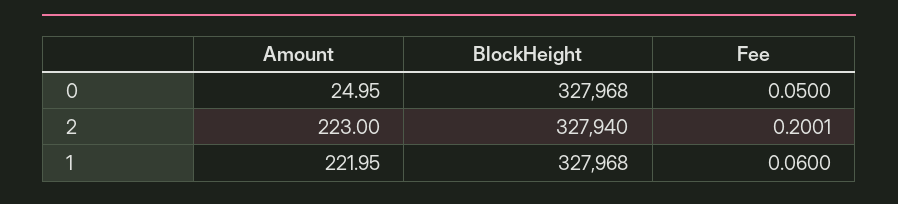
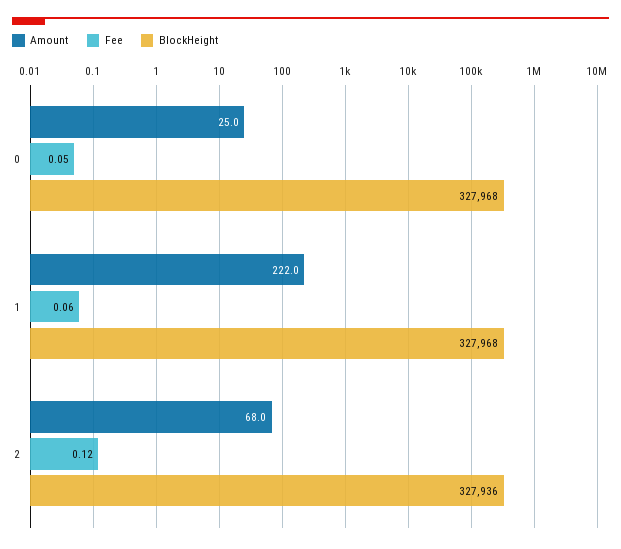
  {
    "Amount": {
      "0": 24.95,
-     "2": 223,
+     "2": 68,
      "1": 221.95
    },
    "BlockHeight": {
      "0": 327968,
-     "2": 327940,
+     "2": 327936,
      "1": 327968
    },
    "Fee": {
      "0": 0.05,
-     "2": 0.2001,
+     "2": 0.12,
      "1": 0.06
    }
  }

